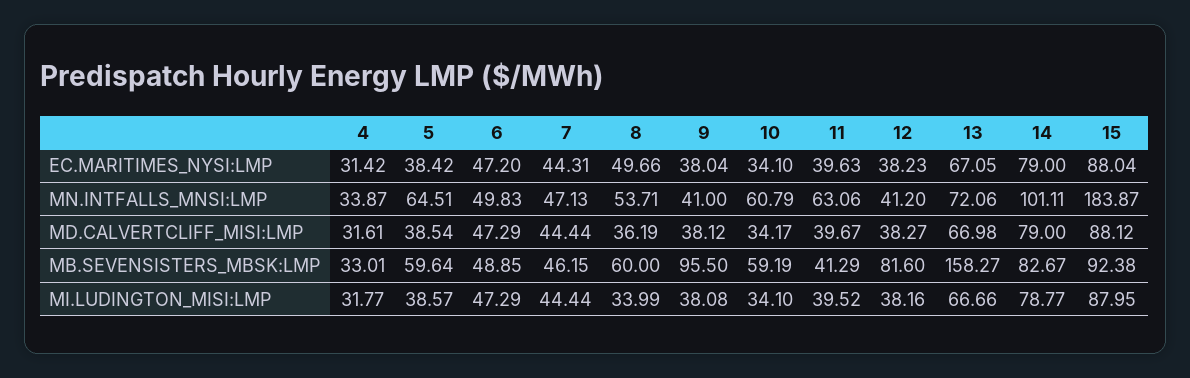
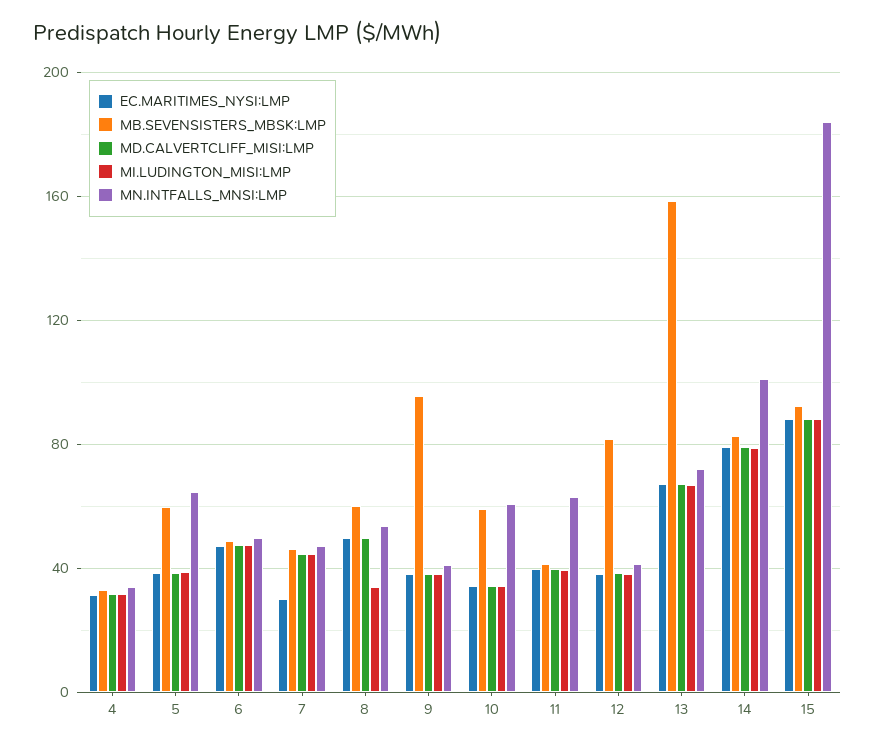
  {
    "EC.MARITIMES_NYSI:LMP": {
      "4": 31.42,
      "5": 38.42,
      "6": 47.2,
-     "7": 44.31,
+     "7": 30,
      "8": 49.66,
      "9": 38.04,
      "10": 34.1,
      "11": 39.63,
      "12": 38.23,
      "13": 67.05,
      "14": 79,
      "15": 88.04
    },
    "MN.INTFALLS_MNSI:LMP": {
      "4": 33.87,
      "5": 64.51,
      "6": 49.83,
      "7": 47.13,
      "8": 53.71,
      "9": 41,
      "10": 60.79,
      "11": 63.06,
      "12": 41.2,
      "13": 72.06,
      "14": 101.11,
      "15": 183.87
    },
    "MD.CALVERTCLIFF_MISI:LMP": {
      "4": 31.61,
      "5": 38.54,
      "6": 47.29,
      "7": 44.44,
-     "8": 36.19,
+     "8": 50,
      "9": 38.12,
      "10": 34.17,
      "11": 39.67,
      "12": 38.27,
      "13": 66.98,
      "14": 79,
      "15": 88.12
    },
    "MB.SEVENSISTERS_MBSK:LMP": {
      "4": 33.01,
      "5": 59.64,
      "6": 48.85,
      "7": 46.15,
      "8": 60,
      "9": 95.5,
      "10": 59.19,
      "11": 41.29,
      "12": 81.6,
      "13": 158.27,
      "14": 82.67,
      "15": 92.38
    },
    "MI.LUDINGTON_MISI:LMP": {
      "4": 31.77,
      "5": 38.57,
      "6": 47.29,
      "7": 44.44,
      "8": 33.99,
      "9": 38.08,
      "10": 34.1,
      "11": 39.52,
      "12": 38.16,
      "13": 66.66,
      "14": 78.77,
      "15": 87.95
    }
  }

